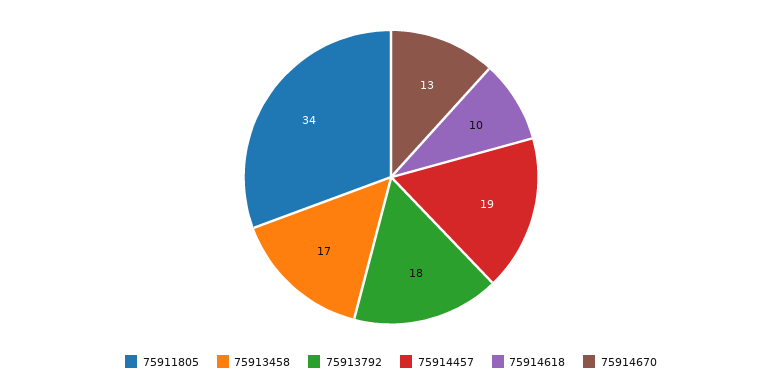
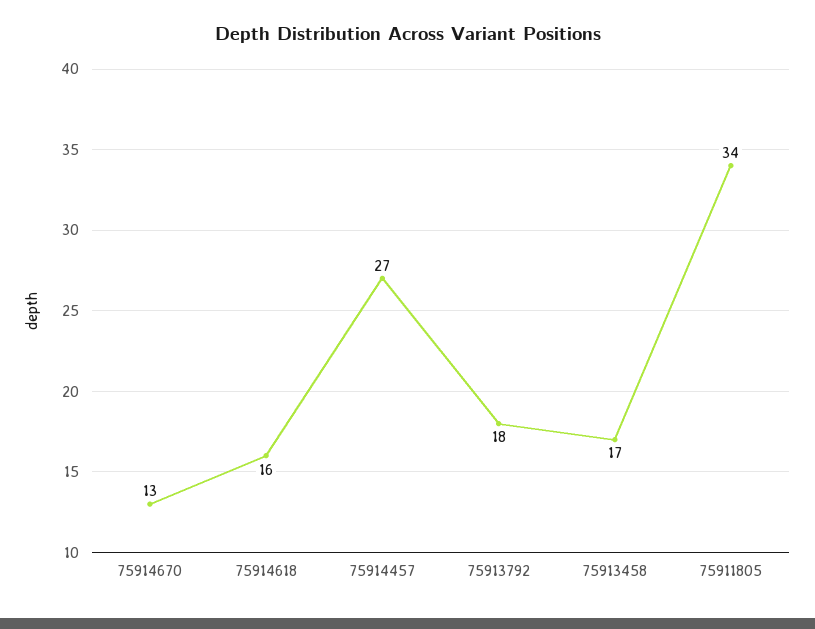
  {
    "75911805": 34,
    "75913458": 17,
    "75913792": 18,
-   "75914457": 19,
+   "75914457": 27,
-   "75914618": 10,
+   "75914618": 16,
    "75914670": 13
  }

